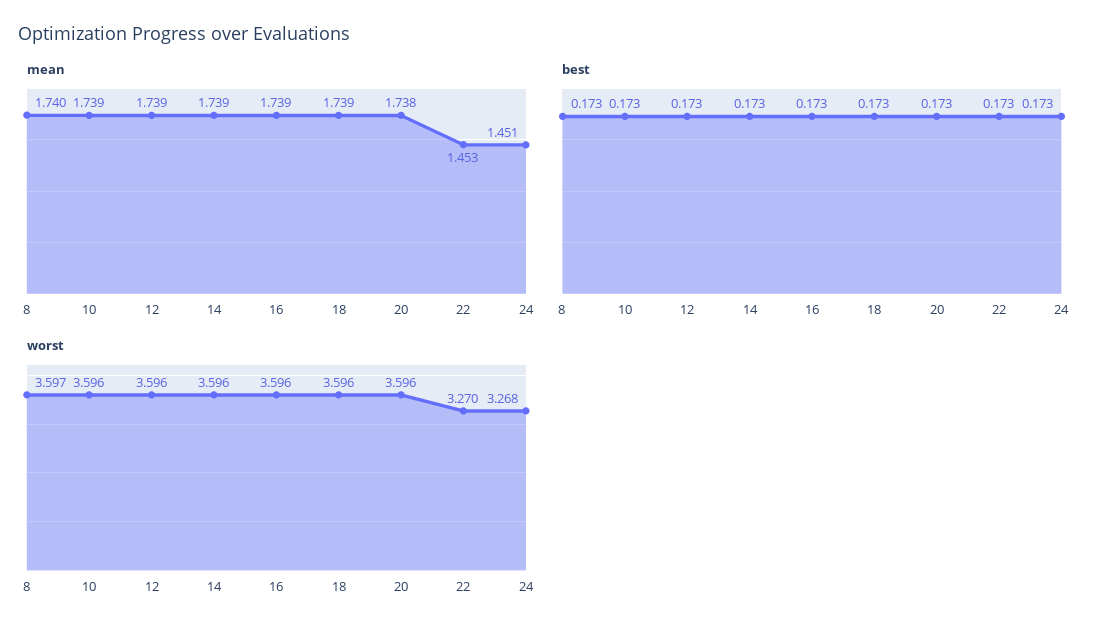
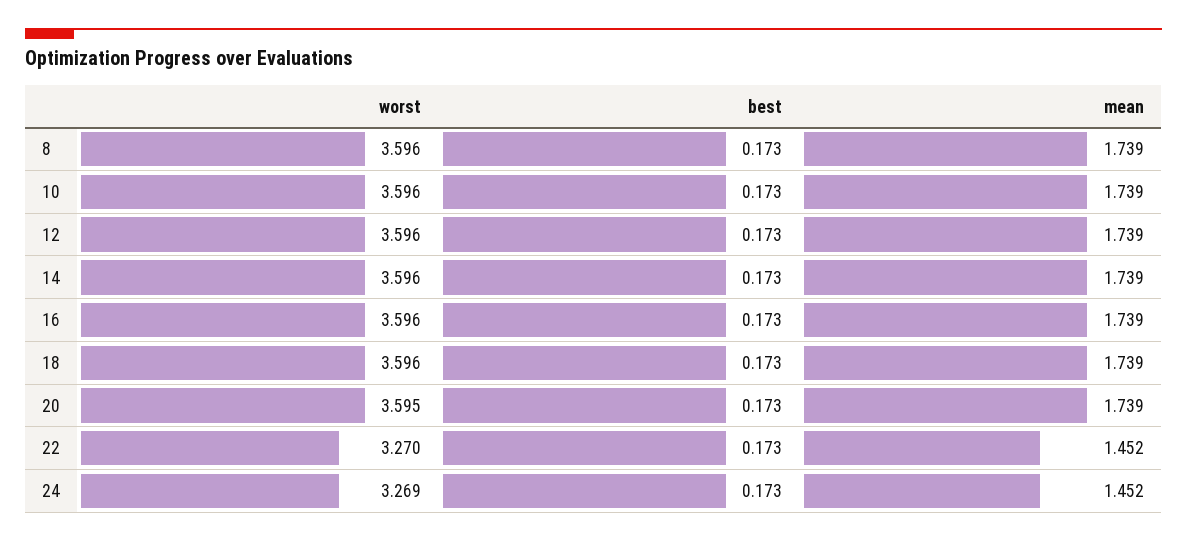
  {
    "mean": {
-     "8": 1.74,
+     "8": 1.739,
      "10": 1.739,
      "12": 1.739,
      "14": 1.739,
      "16": 1.739,
      "18": 1.739,
-     "20": 1.738,
+     "20": 1.739,
-     "22": 1.453,
+     "22": 1.452,
-     "24": 1.451
+     "24": 1.452
    },
    "best": {
      "8": 0.173,
      "10": 0.173,
      "12": 0.173,
      "14": 0.173,
      "16": 0.173,
      "18": 0.173,
      "20": 0.173,
      "22": 0.173,
      "24": 0.173
    },
    "worst": {
-     "8": 3.597,
+     "8": 3.596,
      "10": 3.596,
      "12": 3.596,
      "14": 3.596,
      "16": 3.596,
      "18": 3.596,
-     "20": 3.596,
+     "20": 3.595,
      "22": 3.27,
-     "24": 3.268
+     "24": 3.269
    }
  }

